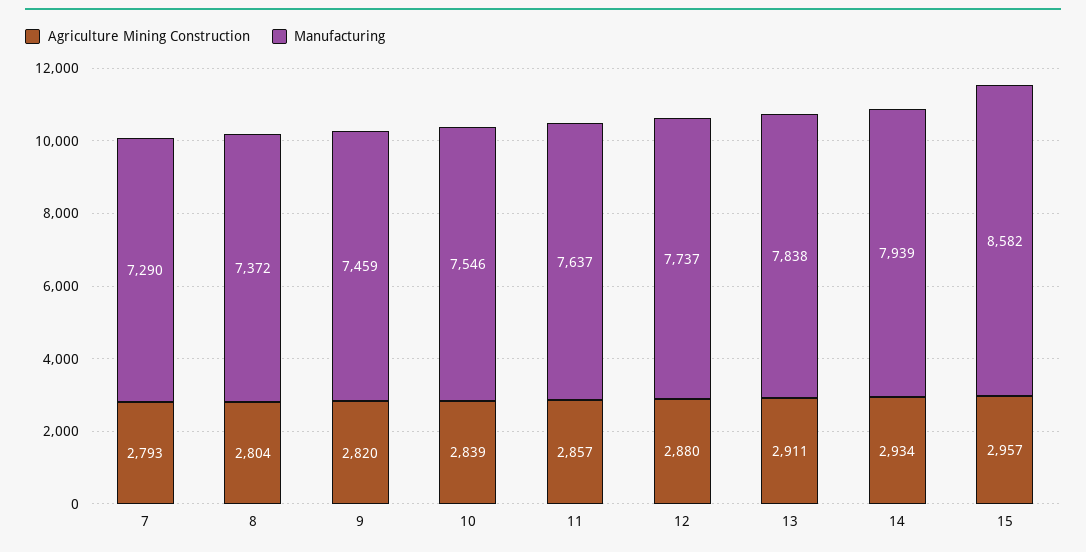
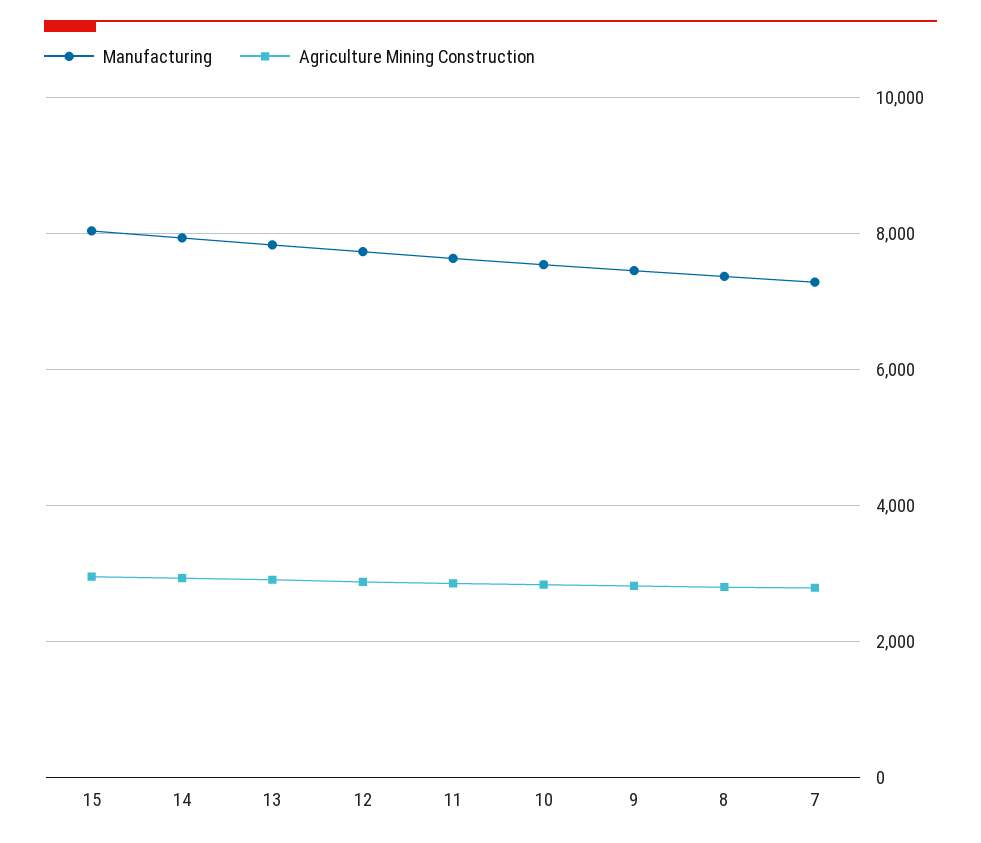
  {
    "Agriculture Mining Construction": {
      "7": 2793,
      "8": 2804,
      "9": 2820,
      "10": 2839,
      "11": 2857,
      "12": 2880,
      "13": 2911,
      "14": 2934,
      "15": 2957
    },
    "Manufacturing": {
      "7": 7290,
      "8": 7372,
      "9": 7459,
      "10": 7546,
      "11": 7637,
      "12": 7737,
      "13": 7838,
      "14": 7939,
-     "15": 8582
+     "15": 8000
    }
  }

